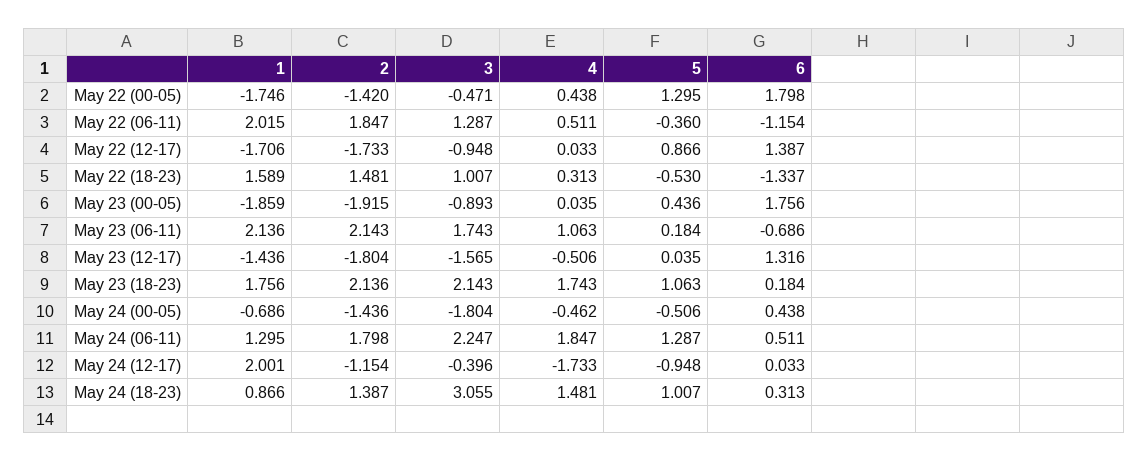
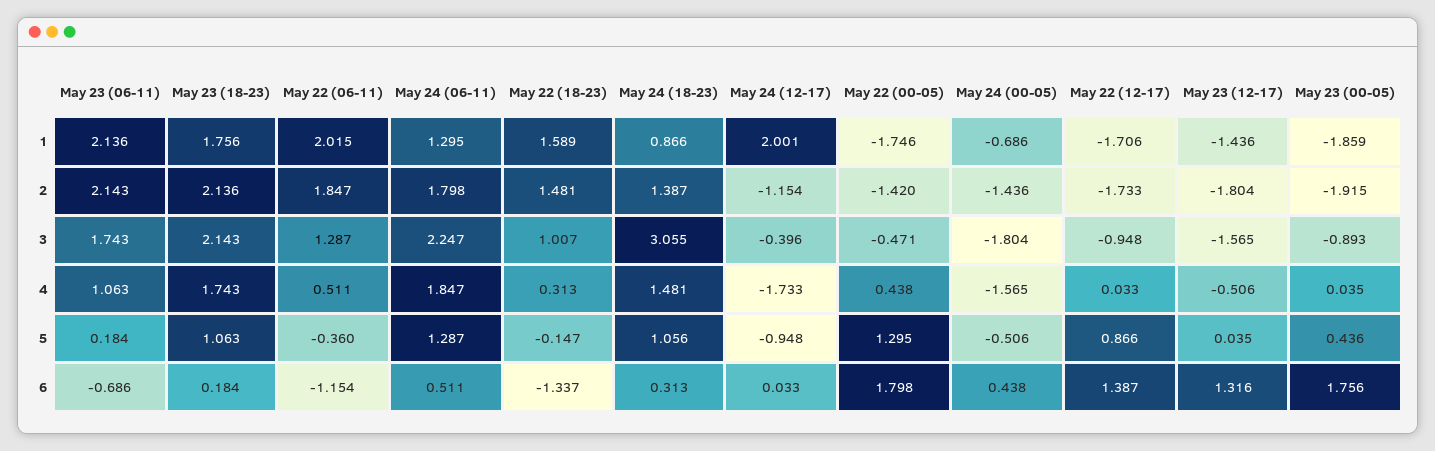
  {
    "1": {
      "May 22 (00-05)": -1.746,
      "May 22 (06-11)": 2.015,
      "May 22 (12-17)": -1.706,
      "May 22 (18-23)": 1.589,
      "May 23 (00-05)": -1.859,
      "May 23 (06-11)": 2.136,
      "May 23 (12-17)": -1.436,
      "May 23 (18-23)": 1.756,
      "May 24 (00-05)": -0.686,
      "May 24 (06-11)": 1.295,
      "May 24 (12-17)": 2.001,
      "May 24 (18-23)": 0.866
    },
    "2": {
      "May 22 (00-05)": -1.42,
      "May 22 (06-11)": 1.847,
      "May 22 (12-17)": -1.733,
      "May 22 (18-23)": 1.481,
      "May 23 (00-05)": -1.915,
      "May 23 (06-11)": 2.143,
      "May 23 (12-17)": -1.804,
      "May 23 (18-23)": 2.136,
      "May 24 (00-05)": -1.436,
      "May 24 (06-11)": 1.798,
      "May 24 (12-17)": -1.154,
      "May 24 (18-23)": 1.387
    },
    "3": {
      "May 22 (00-05)": -0.471,
      "May 22 (06-11)": 1.287,
      "May 22 (12-17)": -0.948,
      "May 22 (18-23)": 1.007,
      "May 23 (00-05)": -0.893,
      "May 23 (06-11)": 1.743,
      "May 23 (12-17)": -1.565,
      "May 23 (18-23)": 2.143,
      "May 24 (00-05)": -1.804,
      "May 24 (06-11)": 2.247,
      "May 24 (12-17)": -0.396,
      "May 24 (18-23)": 3.055
    },
    "4": {
      "May 22 (00-05)": 0.438,
      "May 22 (06-11)": 0.511,
      "May 22 (12-17)": 0.033,
      "May 22 (18-23)": 0.313,
      "May 23 (00-05)": 0.035,
      "May 23 (06-11)": 1.063,
      "May 23 (12-17)": -0.506,
      "May 23 (18-23)": 1.743,
-     "May 24 (00-05)": -0.462,
+     "May 24 (00-05)": -1.565,
      "May 24 (06-11)": 1.847,
      "May 24 (12-17)": -1.733,
      "May 24 (18-23)": 1.481
    },
    "5": {
      "May 22 (00-05)": 1.295,
      "May 22 (06-11)": -0.36,
      "May 22 (12-17)": 0.866,
-     "May 22 (18-23)": -0.53,
+     "May 22 (18-23)": -0.147,
      "May 23 (00-05)": 0.436,
      "May 23 (06-11)": 0.184,
      "May 23 (12-17)": 0.035,
      "May 23 (18-23)": 1.063,
      "May 24 (00-05)": -0.506,
      "May 24 (06-11)": 1.287,
      "May 24 (12-17)": -0.948,
-     "May 24 (18-23)": 1.007
+     "May 24 (18-23)": 1.056
    },
    "6": {
      "May 22 (00-05)": 1.798,
      "May 22 (06-11)": -1.154,
      "May 22 (12-17)": 1.387,
      "May 22 (18-23)": -1.337,
      "May 23 (00-05)": 1.756,
      "May 23 (06-11)": -0.686,
      "May 23 (12-17)": 1.316,
      "May 23 (18-23)": 0.184,
      "May 24 (00-05)": 0.438,
      "May 24 (06-11)": 0.511,
      "May 24 (12-17)": 0.033,
      "May 24 (18-23)": 0.313
    }
  }

